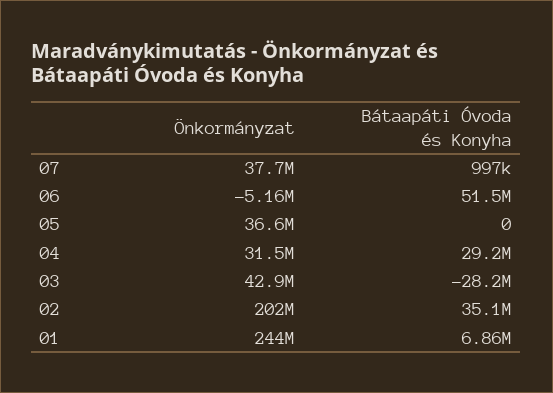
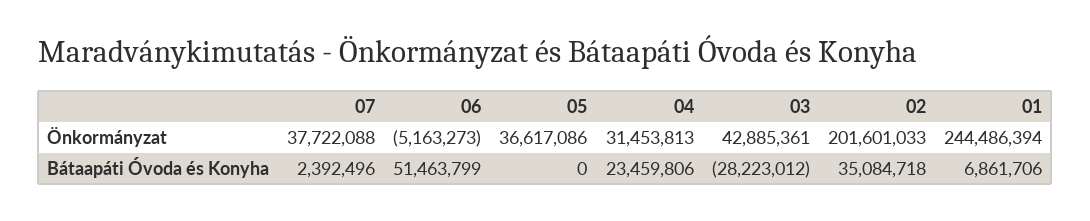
  {
    "Önkormányzat": {
      "07": 37722088,
      "06": -5163273,
      "05": 36617086,
      "04": 31453813,
      "03": 42885361,
      "02": 201601033,
      "01": 244486394
    },
    "Bátaapáti Óvoda és Konyha": {
-     "07": 997000,
+     "07": 2392496,
      "06": 51463799,
      "05": 0,
-     "04": 29200000,
+     "04": 23459806,
      "03": -28223012,
      "02": 35084718,
      "01": 6861706
    }
  }

